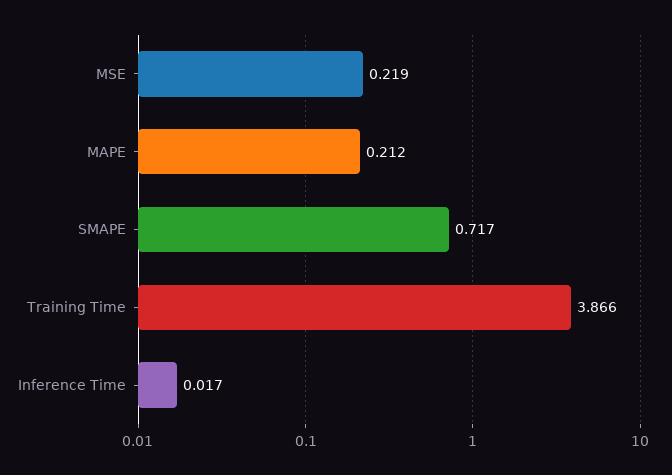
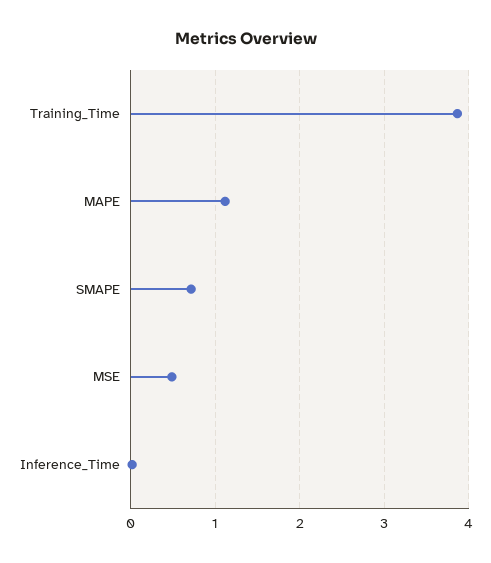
  {
-   "MSE": 0.219,
+   "MSE": 0.5,
-   "MAPE": 0.212,
+   "MAPE": 1.1,
    "SMAPE": 0.717,
    "Training Time": 3.866,
    "Inference Time": 0.017
  }

